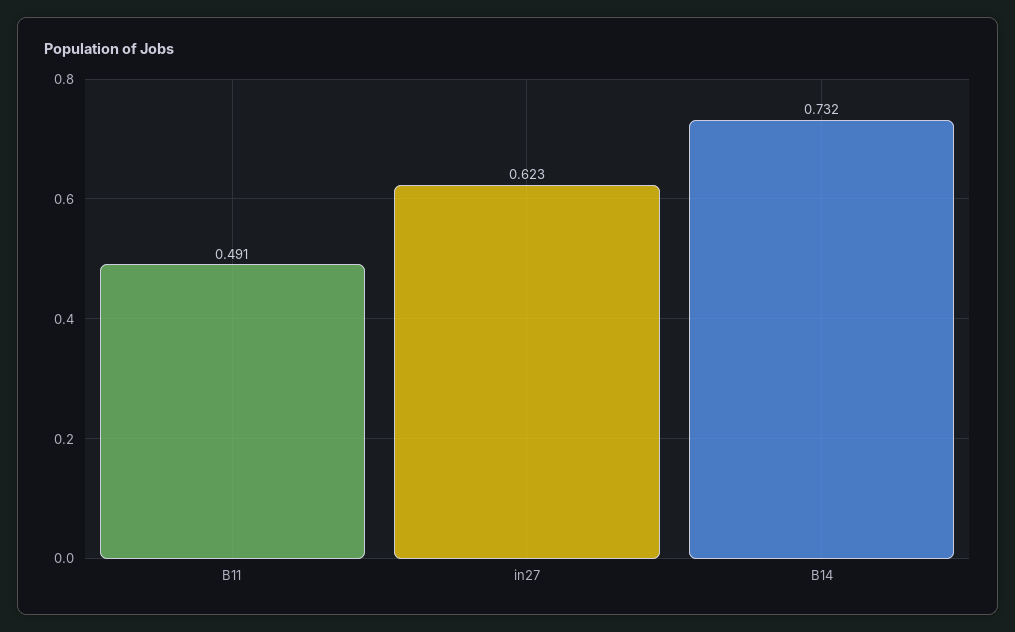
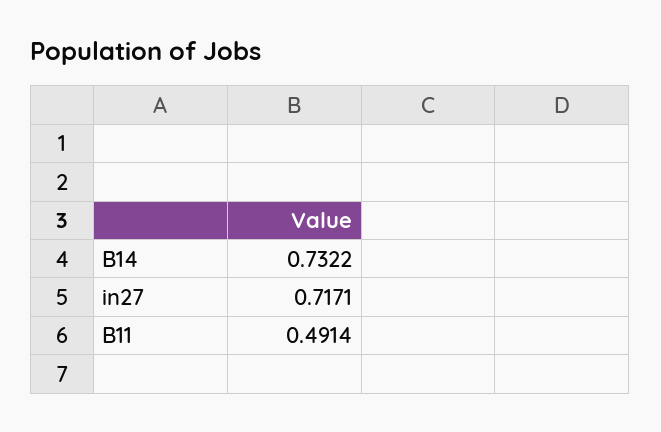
  {
    "B11": 0.4914,
-   "in27": 0.623,
+   "in27": 0.7171,
    "B14": 0.7322
  }

